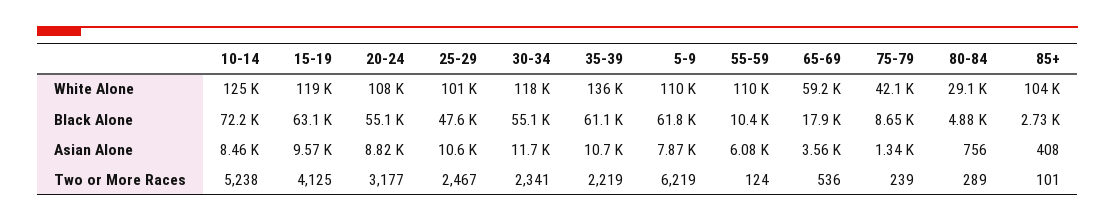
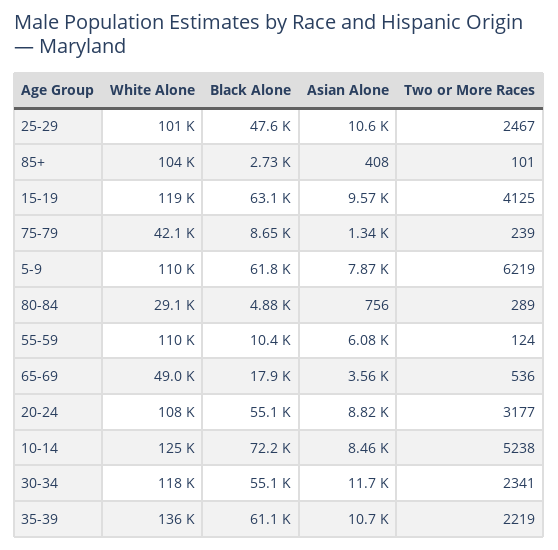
  {
    "10-14": {
      "White Alone": 125000,
      "Black Alone": 72200,
      "Asian Alone": 8460,
      "Two or More Races": 5238
    },
    "15-19": {
      "White Alone": 119000,
      "Black Alone": 63100,
      "Asian Alone": 9570,
      "Two or More Races": 4125
    },
    "20-24": {
      "White Alone": 108000,
      "Black Alone": 55100,
      "Asian Alone": 8820,
      "Two or More Races": 3177
    },
    "25-29": {
      "White Alone": 101000,
      "Black Alone": 47600,
      "Asian Alone": 10600,
      "Two or More Races": 2467
    },
    "30-34": {
      "White Alone": 118000,
      "Black Alone": 55100,
      "Asian Alone": 11700,
      "Two or More Races": 2341
    },
    "35-39": {
      "White Alone": 136000,
      "Black Alone": 61100,
      "Asian Alone": 10700,
      "Two or More Races": 2219
    },
    "5-9": {
      "White Alone": 110000,
      "Black Alone": 61800,
      "Asian Alone": 7870,
      "Two or More Races": 6219
    },
    "55-59": {
      "White Alone": 110000,
      "Black Alone": 10400,
      "Asian Alone": 6080,
      "Two or More Races": 124
    },
    "65-69": {
-     "White Alone": 59200,
+     "White Alone": 49000,
      "Black Alone": 17900,
      "Asian Alone": 3560,
      "Two or More Races": 536
    },
    "75-79": {
      "White Alone": 42100,
      "Black Alone": 8650,
      "Asian Alone": 1340,
      "Two or More Races": 239
    },
    "80-84": {
      "White Alone": 29100,
      "Black Alone": 4880,
      "Asian Alone": 756,
      "Two or More Races": 289
    },
    "85+": {
      "White Alone": 104000,
      "Black Alone": 2730,
      "Asian Alone": 408,
      "Two or More Races": 101
    }
  }

